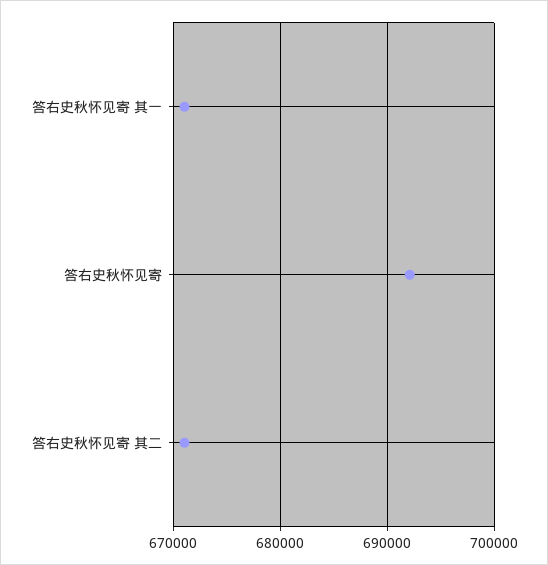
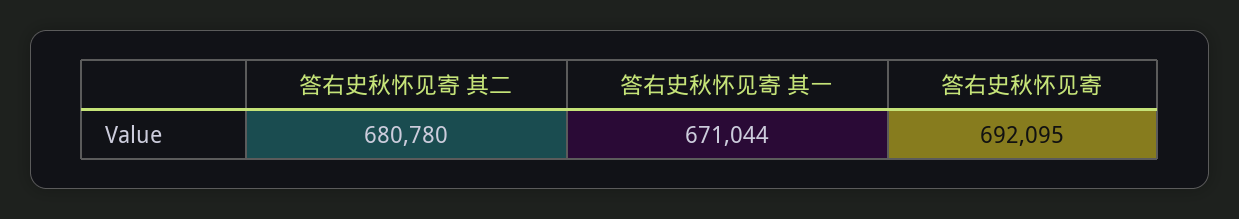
  {
    "答右史秋怀见寄 其一": 671044,
    "答右史秋怀见寄": 692095,
-   "答右史秋怀见寄 其二": 671000
+   "答右史秋怀见寄 其二": 680780
  }

